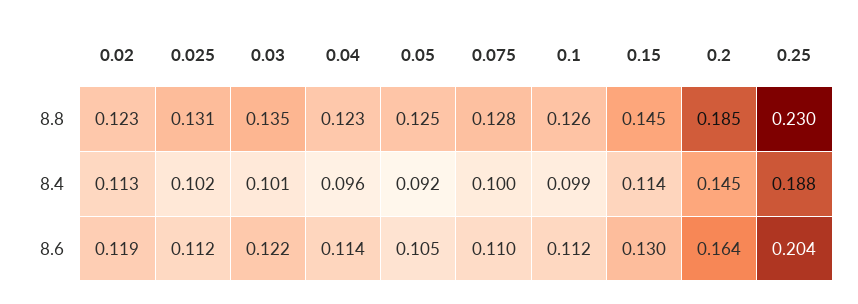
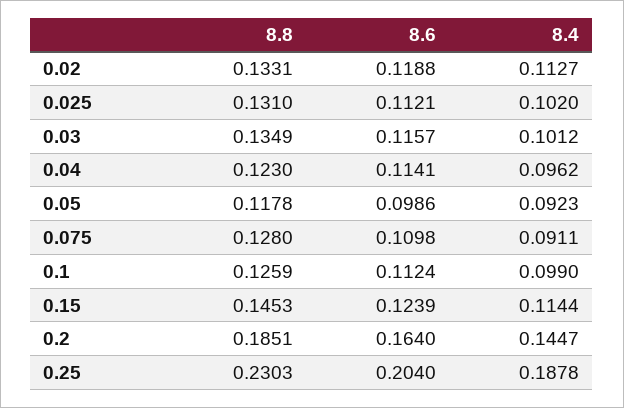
  {
    "0.02": {
-     "8.8": 0.123,
+     "8.8": 0.1331,
      "8.4": 0.1127,
      "8.6": 0.1188
    },
    "0.025": {
      "8.8": 0.131,
      "8.4": 0.102,
      "8.6": 0.1121
    },
    "0.03": {
      "8.8": 0.1349,
      "8.4": 0.1012,
-     "8.6": 0.122
+     "8.6": 0.1157
    },
    "0.04": {
      "8.8": 0.123,
      "8.4": 0.0962,
      "8.6": 0.1141
    },
    "0.05": {
-     "8.8": 0.125,
+     "8.8": 0.1178,
      "8.4": 0.0923,
-     "8.6": 0.105
+     "8.6": 0.0986
    },
    "0.075": {
      "8.8": 0.128,
-     "8.4": 0.1,
+     "8.4": 0.0911,
      "8.6": 0.1098
    },
    "0.1": {
      "8.8": 0.1259,
      "8.4": 0.099,
      "8.6": 0.1124
    },
    "0.15": {
      "8.8": 0.1453,
      "8.4": 0.1144,
-     "8.6": 0.13
+     "8.6": 0.1239
    },
    "0.2": {
      "8.8": 0.1851,
      "8.4": 0.1447,
      "8.6": 0.164
    },
    "0.25": {
      "8.8": 0.2303,
      "8.4": 0.1878,
      "8.6": 0.204
    }
  }

